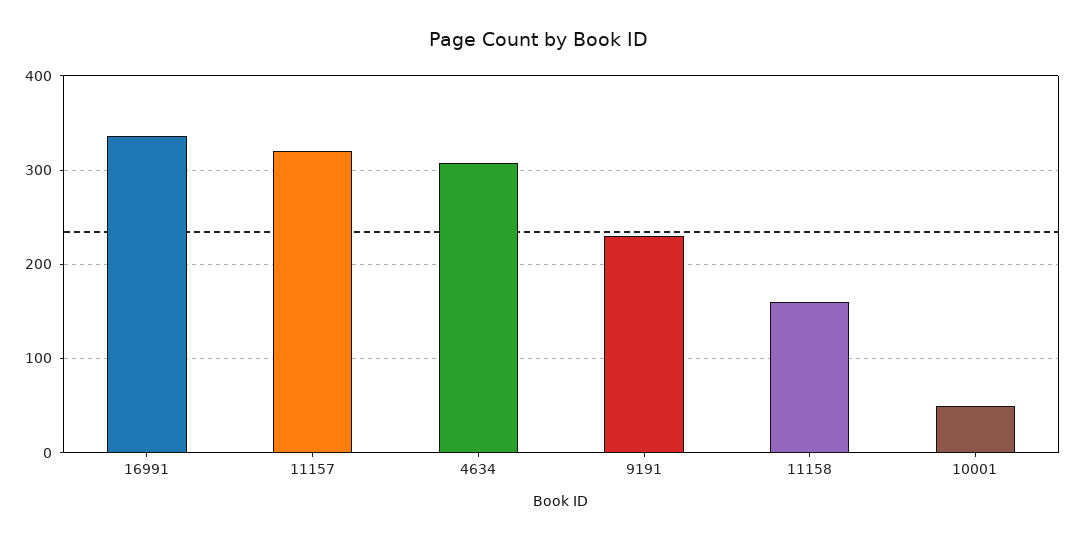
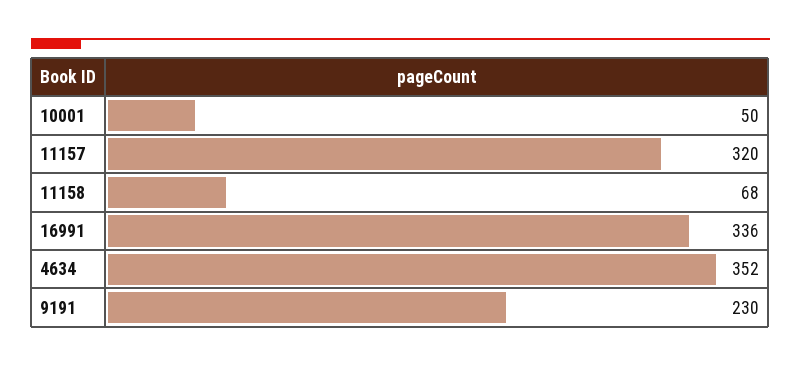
  {
    "16991": 336,
    "11157": 320,
-   "4634": 310,
+   "4634": 352,
    "9191": 230,
-   "11158": 160,
+   "11158": 68,
    "10001": 50
  }

